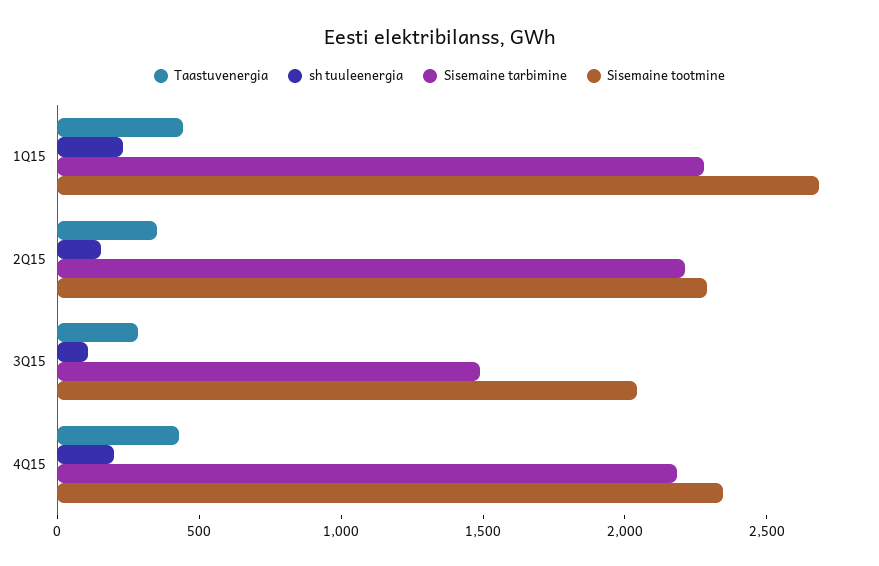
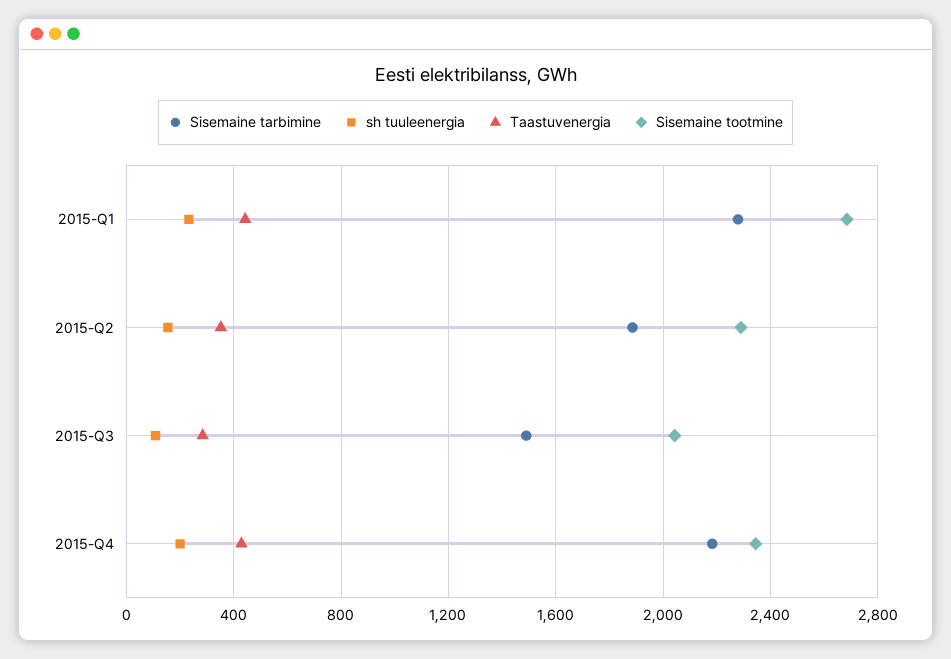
  {
    "Taastuvenergia": {
      "1Q15": 450,
      "2Q15": 350,
      "3Q15": 300,
      "4Q15": 450
    },
    "sh tuuleenergia": {
      "1Q15": 250,
      "2Q15": 150,
      "3Q15": 100,
      "4Q15": 200
    },
    "Sisemaine tarbimine": {
      "1Q15": 2300,
-     "2Q15": 2200,
+     "2Q15": 1900,
      "3Q15": 1500,
      "4Q15": 2200
    },
    "Sisemaine tootmine": {
      "1Q15": 2700,
      "2Q15": 2300,
      "3Q15": 2050,
      "4Q15": 2350
    }
  }

